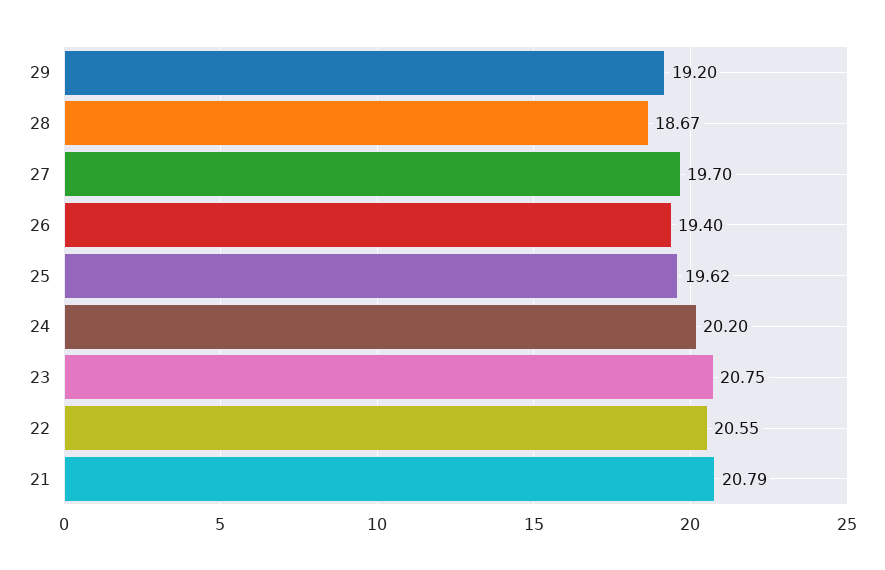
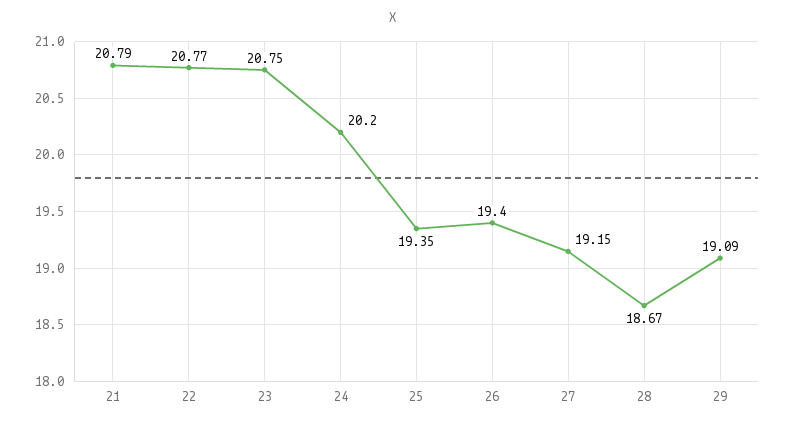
  {
-   "29": 19.2,
+   "29": 19.09,
    "28": 18.67,
-   "27": 19.7,
+   "27": 19.15,
    "26": 19.4,
-   "25": 19.62,
+   "25": 19.35,
    "24": 20.2,
    "23": 20.75,
-   "22": 20.55,
+   "22": 20.77,
    "21": 20.79
  }

